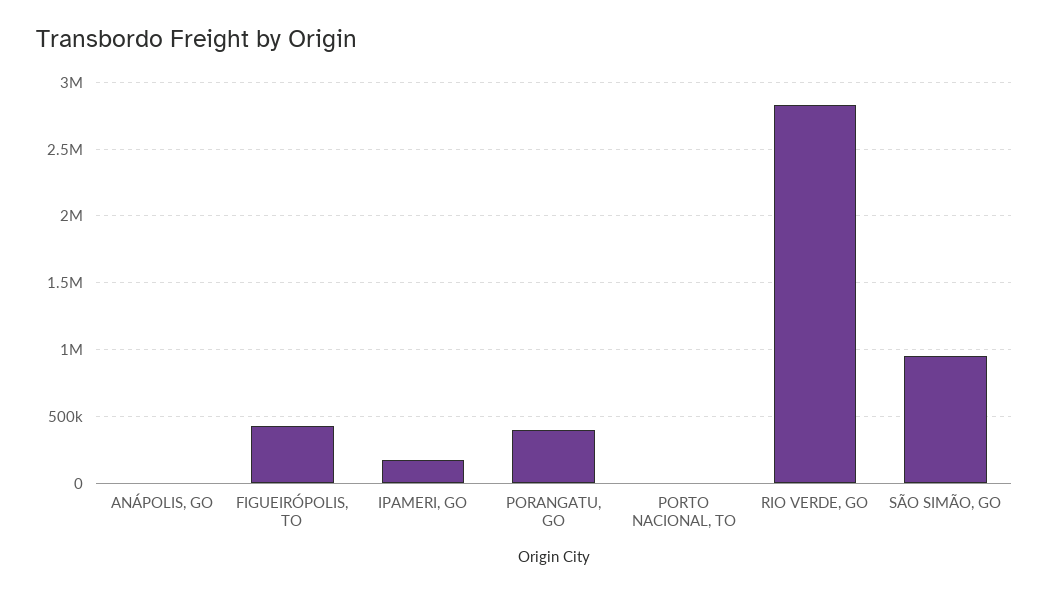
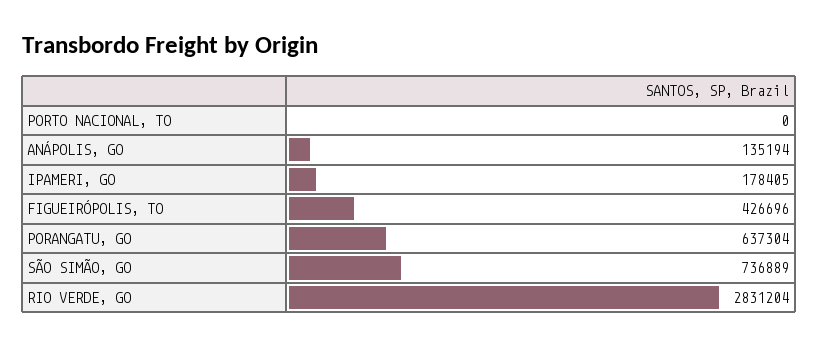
  {
-   "ANÁPOLIS, GO": 0,
+   "ANÁPOLIS, GO": 135194,
    "FIGUEIRÓPOLIS, TO": 426696,
    "IPAMERI, GO": 178405,
-   "PORANGATU, GO": 400000,
+   "PORANGATU, GO": 637304,
    "PORTO NACIONAL, TO": 0,
    "RIO VERDE, GO": 2831204,
-   "SÃO SIMÃO, GO": 950000
+   "SÃO SIMÃO, GO": 736889
  }

